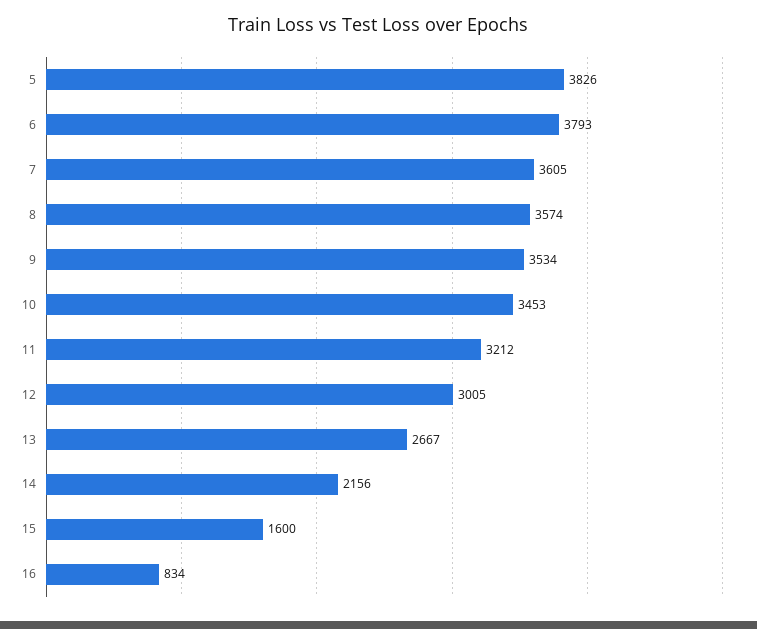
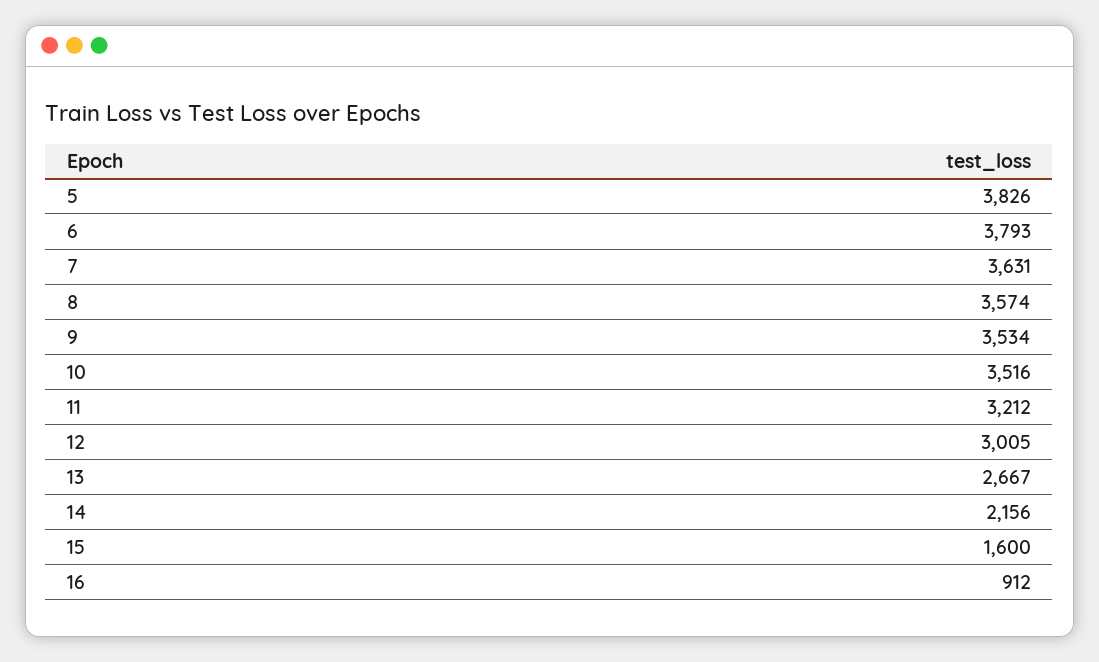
  {
    "5": 3826,
    "6": 3793,
-   "7": 3605,
+   "7": 3631,
    "8": 3574,
    "9": 3534,
-   "10": 3453,
+   "10": 3516,
    "11": 3212,
    "12": 3005,
    "13": 2667,
    "14": 2156,
    "15": 1600,
-   "16": 834
+   "16": 912
  }

